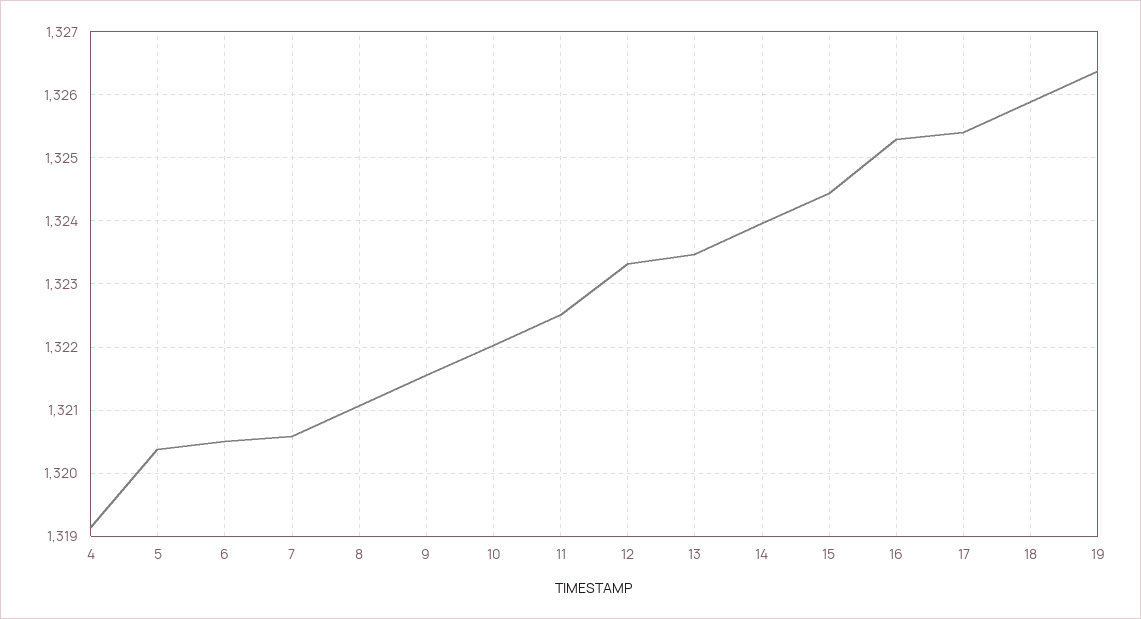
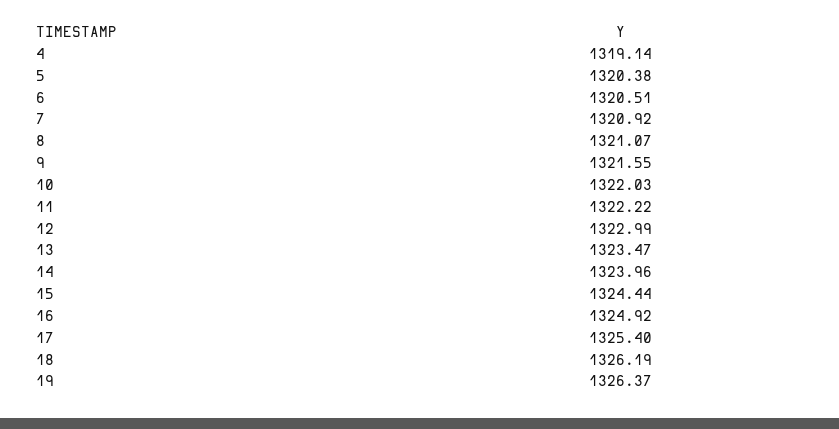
  {
    "4": 1319.14,
    "5": 1320.38,
    "6": 1320.51,
-   "7": 1320.6,
+   "7": 1320.92,
    "8": 1321.07,
    "9": 1321.55,
    "10": 1322.03,
-   "11": 1322.5,
+   "11": 1322.22,
-   "12": 1323.3,
+   "12": 1322.99,
    "13": 1323.47,
    "14": 1323.96,
    "15": 1324.44,
-   "16": 1325.3,
+   "16": 1324.92,
    "17": 1325.4,
-   "18": 1325.9,
+   "18": 1326.19,
    "19": 1326.37
  }

